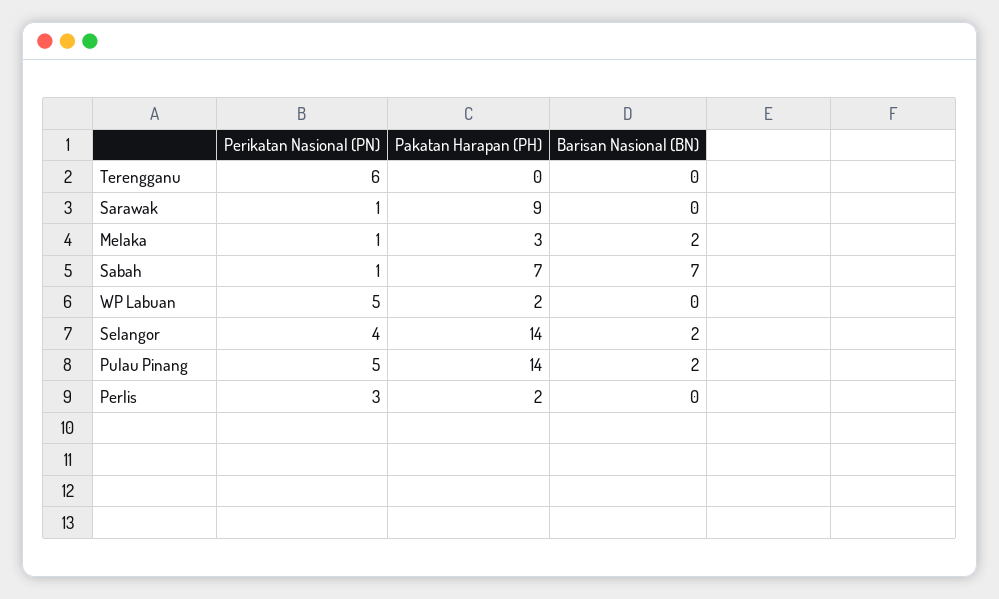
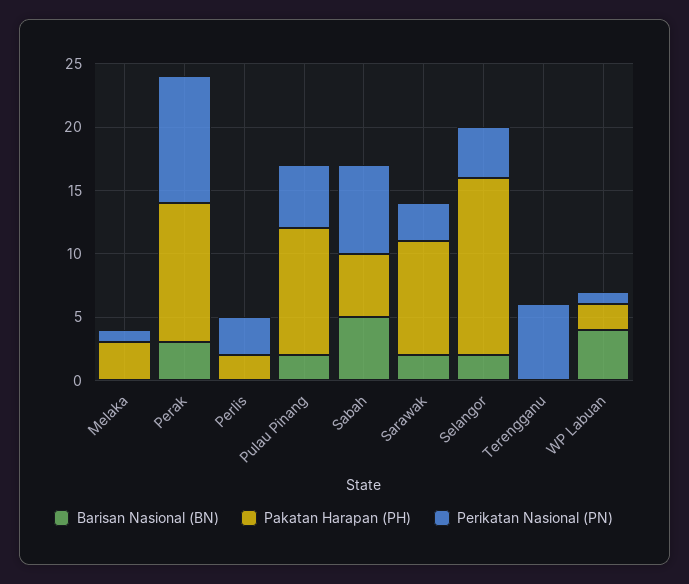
  {
    "Perikatan Nasional (PN)": {
      "Terengganu": 6,
-     "Sarawak": 1,
+     "Sarawak": 3,
      "Melaka": 1,
-     "Sabah": 1,
+     "Sabah": 7,
-     "WP Labuan": 5,
+     "WP Labuan": 1,
      "Selangor": 4,
      "Pulau Pinang": 5,
-     "Perlis": 3
+     "Perlis": 3,
+     "Perak": 10
    },
    "Pakatan Harapan (PH)": {
      "Terengganu": 0,
      "Sarawak": 9,
      "Melaka": 3,
-     "Sabah": 7,
+     "Sabah": 5,
      "WP Labuan": 2,
      "Selangor": 14,
-     "Pulau Pinang": 14,
+     "Pulau Pinang": 10,
-     "Perlis": 2
+     "Perlis": 2,
+     "Perak": 11
    },
    "Barisan Nasional (BN)": {
      "Terengganu": 0,
-     "Sarawak": 0,
+     "Sarawak": 2,
-     "Melaka": 2,
+     "Melaka": 0,
-     "Sabah": 7,
+     "Sabah": 5,
-     "WP Labuan": 0,
+     "WP Labuan": 4,
      "Selangor": 2,
      "Pulau Pinang": 2,
-     "Perlis": 0
+     "Perlis": 0,
+     "Perak": 3
    }
  }

